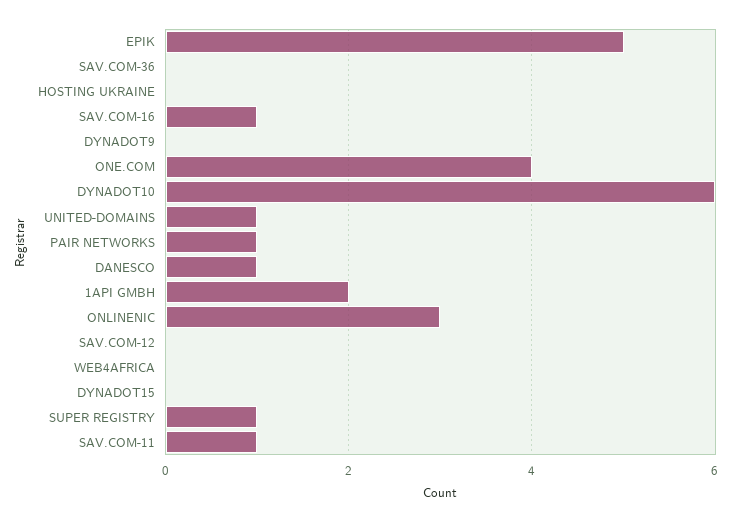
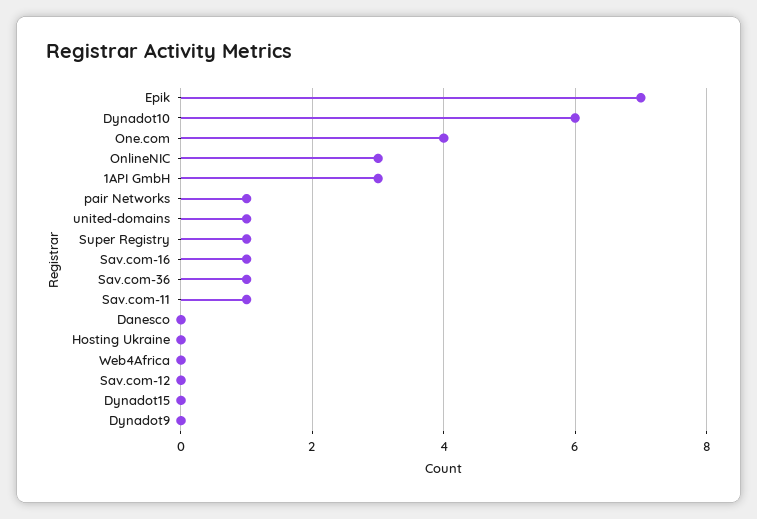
  {
-   "EPIK": 5,
+   "EPIK": 7,
-   "SAV.COM-36": 0,
+   "SAV.COM-36": 1,
    "HOSTING UKRAINE": 0,
    "SAV.COM-16": 1,
    "DYNADOT9": 0,
    "ONE.COM": 4,
    "DYNADOT10": 6,
    "UNITED-DOMAINS": 1,
    "PAIR NETWORKS": 1,
-   "DANESCO": 1,
+   "DANESCO": 0,
-   "1API GMBH": 2,
+   "1API GMBH": 3,
    "ONLINENIC": 3,
    "SAV.COM-12": 0,
    "WEB4AFRICA": 0,
    "DYNADOT15": 0,
    "SUPER REGISTRY": 1,
    "SAV.COM-11": 1
  }

